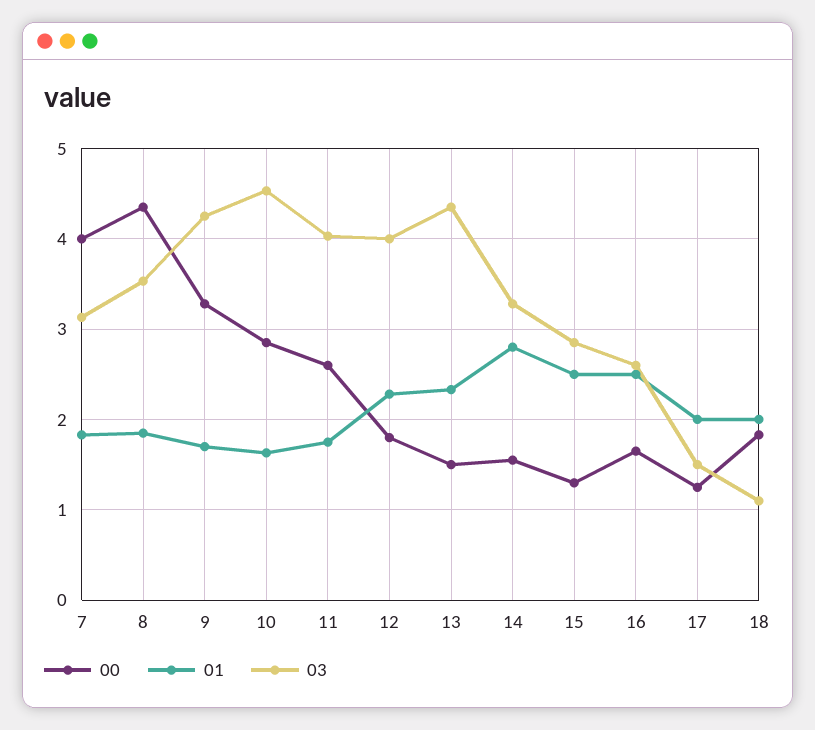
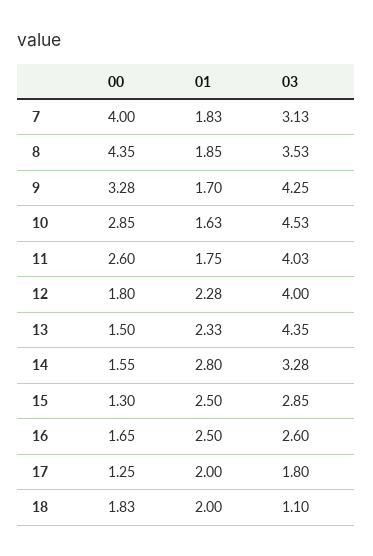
  {
    "00": {
      "7": 4,
      "8": 4.35,
      "9": 3.28,
      "10": 2.85,
      "11": 2.6,
      "12": 1.8,
      "13": 1.5,
      "14": 1.55,
      "15": 1.3,
      "16": 1.65,
      "17": 1.25,
      "18": 1.83
    },
    "01": {
      "7": 1.83,
      "8": 1.85,
      "9": 1.7,
      "10": 1.63,
      "11": 1.75,
      "12": 2.28,
      "13": 2.33,
      "14": 2.8,
      "15": 2.5,
      "16": 2.5,
      "17": 2,
      "18": 2
    },
    "03": {
      "7": 3.13,
      "8": 3.53,
      "9": 4.25,
      "10": 4.53,
      "11": 4.03,
      "12": 4,
      "13": 4.35,
      "14": 3.28,
      "15": 2.85,
      "16": 2.6,
-     "17": 1.5,
+     "17": 1.8,
      "18": 1.1
    }
  }

